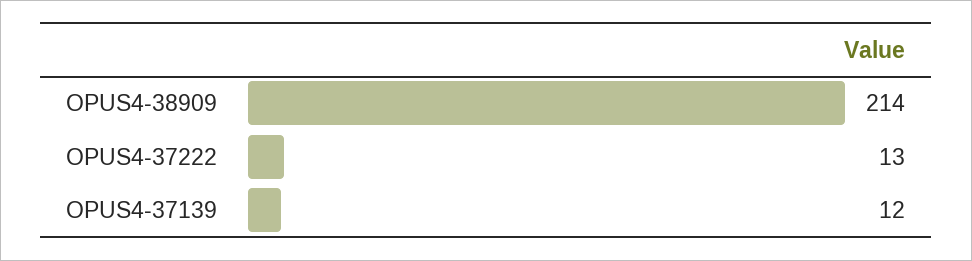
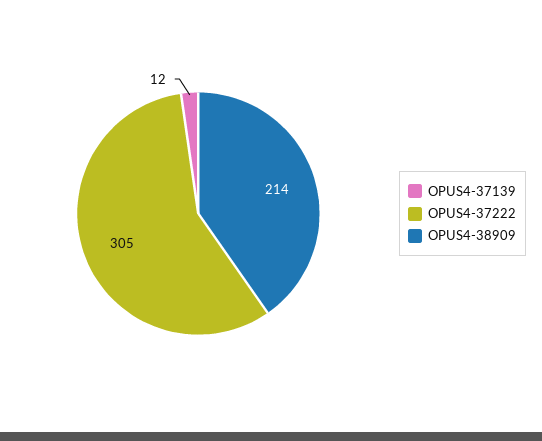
  {
    "OPUS4-38909": 214,
-   "OPUS4-37222": 13,
+   "OPUS4-37222": 305,
    "OPUS4-37139": 12
  }

